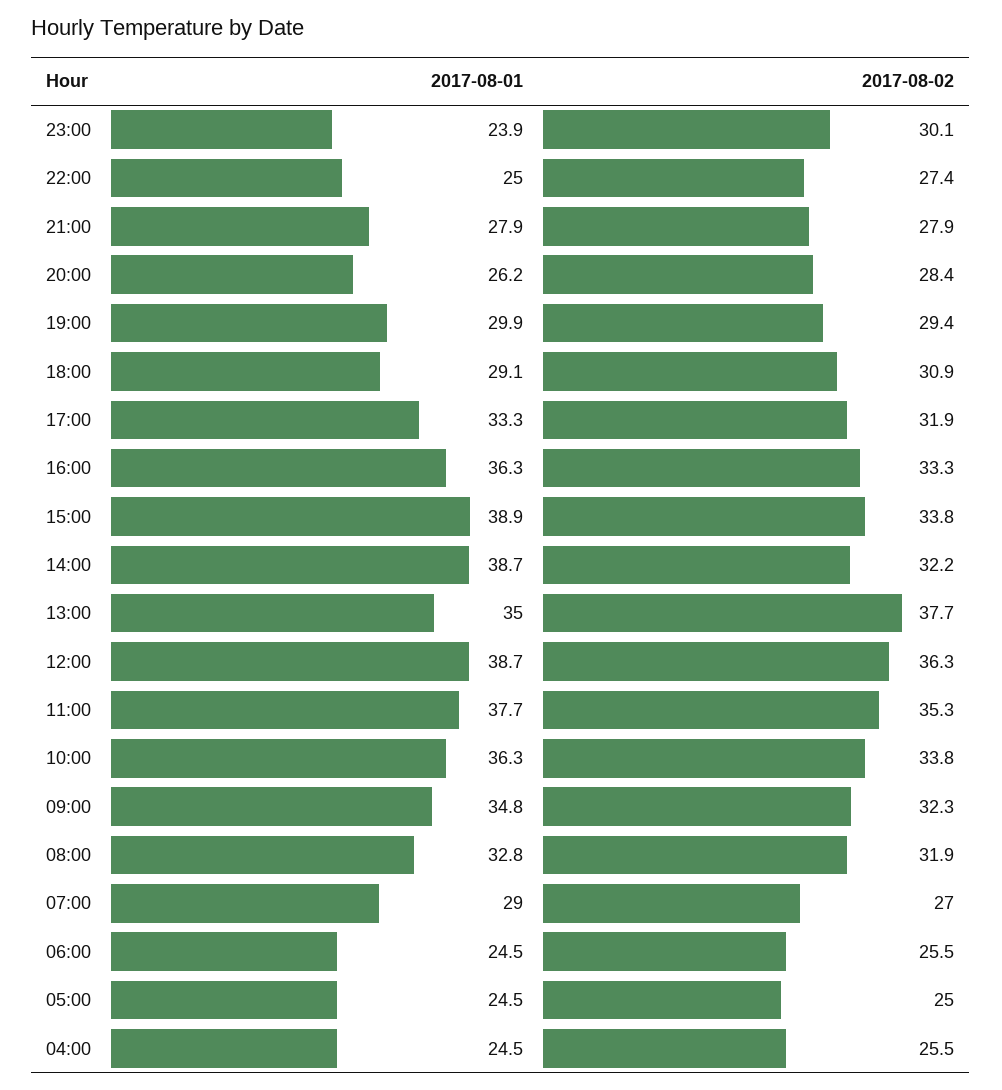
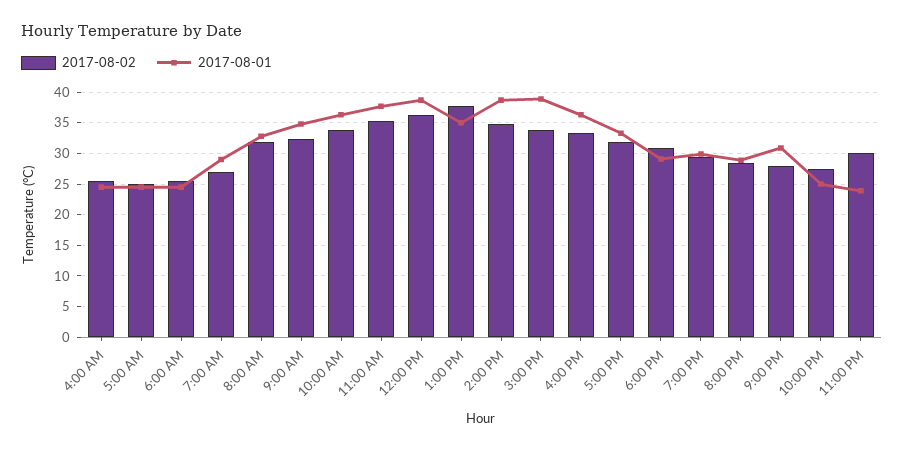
  {
    "2017-08-01": {
      "23:00": 23.9,
      "22:00": 25,
-     "21:00": 27.9,
+     "21:00": 31,
-     "20:00": 26.2,
+     "20:00": 29,
      "19:00": 29.9,
      "18:00": 29.1,
      "17:00": 33.3,
      "16:00": 36.3,
      "15:00": 38.9,
      "14:00": 38.7,
      "13:00": 35,
      "12:00": 38.7,
      "11:00": 37.7,
      "10:00": 36.3,
      "09:00": 34.8,
      "08:00": 32.8,
      "07:00": 29,
      "06:00": 24.5,
      "05:00": 24.5,
      "04:00": 24.5
    },
    "2017-08-02": {
      "23:00": 30.1,
      "22:00": 27.4,
      "21:00": 27.9,
      "20:00": 28.4,
      "19:00": 29.4,
      "18:00": 30.9,
      "17:00": 31.9,
      "16:00": 33.3,
      "15:00": 33.8,
-     "14:00": 32.2,
+     "14:00": 35,
      "13:00": 37.7,
      "12:00": 36.3,
      "11:00": 35.3,
      "10:00": 33.8,
      "09:00": 32.3,
      "08:00": 31.9,
      "07:00": 27,
      "06:00": 25.5,
      "05:00": 25,
      "04:00": 25.5
    }
  }

